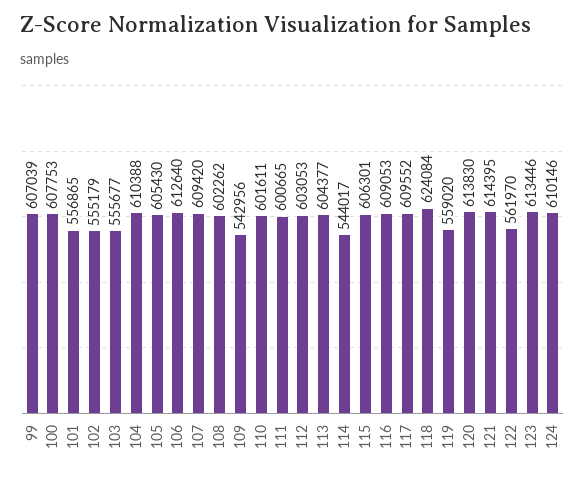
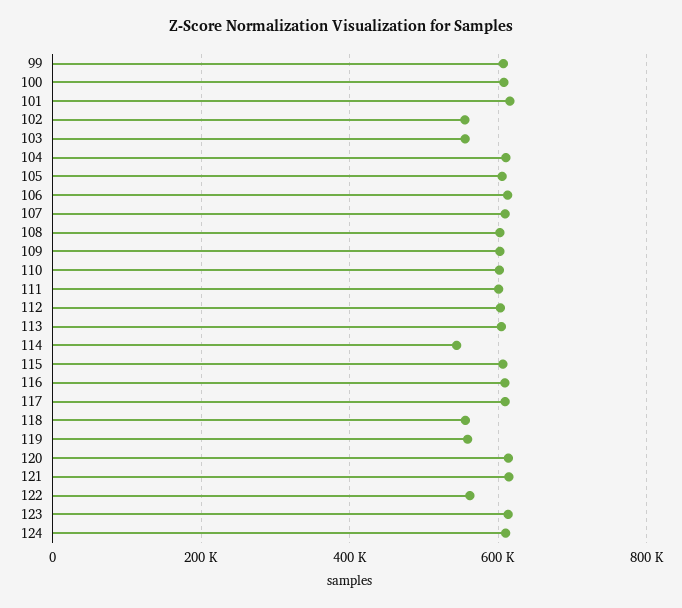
  {
    "99": 607039,
    "100": 607753,
-   "101": 556865,
+   "101": 620000,
    "102": 555179,
    "103": 555677,
    "104": 610388,
    "105": 605430,
    "106": 612640,
    "107": 609420,
    "108": 602262,
-   "109": 542956,
+   "109": 600000,
    "110": 601611,
    "111": 600665,
    "112": 603053,
    "113": 604377,
    "114": 544017,
    "115": 606301,
    "116": 609053,
    "117": 609552,
-   "118": 624084,
+   "118": 560000,
    "119": 559020,
    "120": 613830,
    "121": 614395,
    "122": 561970,
    "123": 613446,
    "124": 610146
  }

